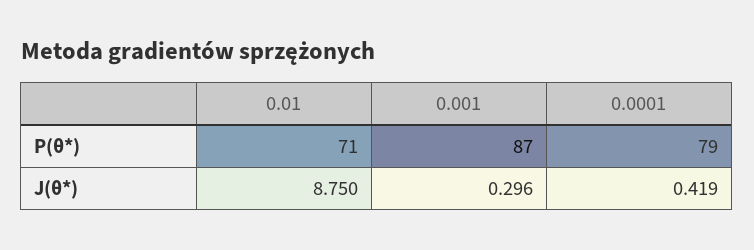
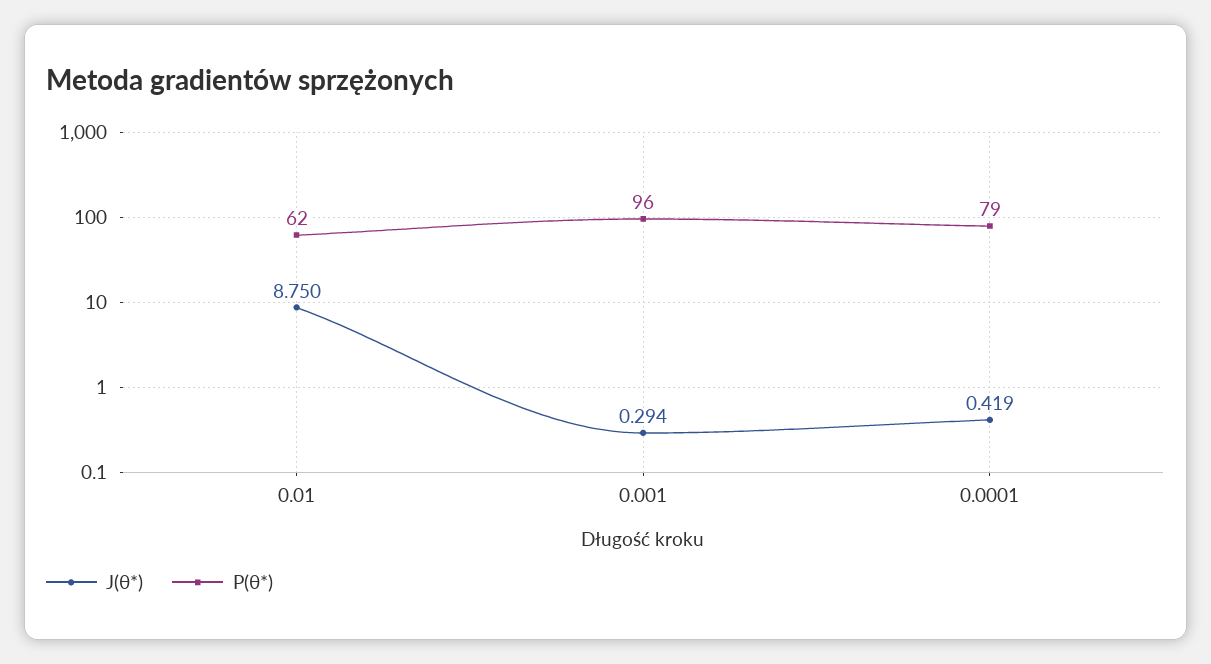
  {
    "P(θ*)": {
-     "0.01": 71,
+     "0.01": 62,
-     "0.001": 87,
+     "0.001": 96,
      "0.0001": 79
    },
    "J(θ*)": {
      "0.01": 8.75,
-     "0.001": 0.296,
+     "0.001": 0.294,
      "0.0001": 0.419
    }
  }

